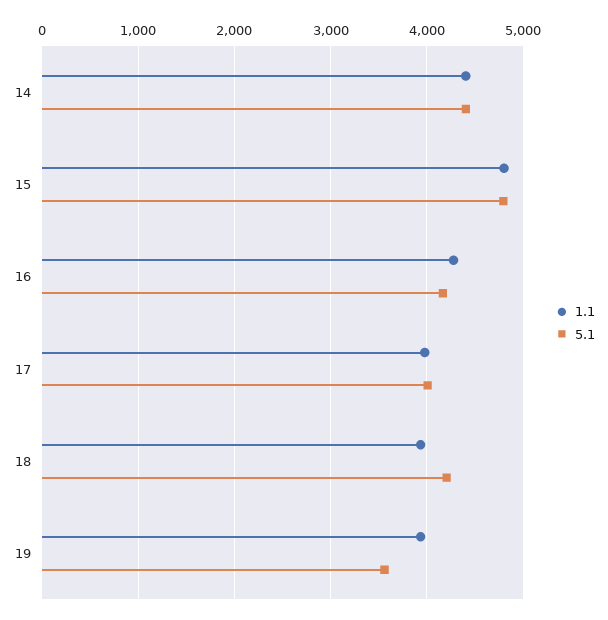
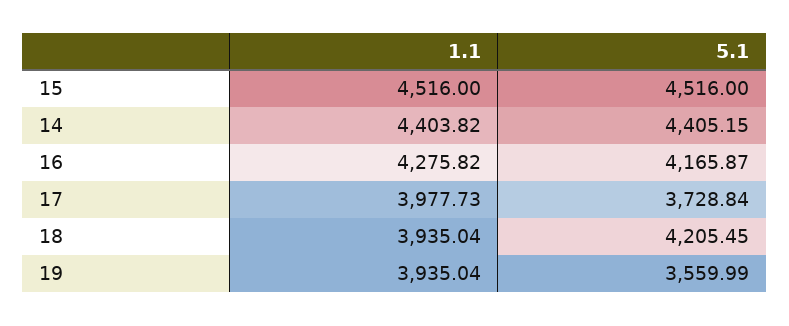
  {
    "1.1": {
      "14": 4403.82,
-     "15": 4800,
+     "15": 4516,
      "16": 4275.82,
      "17": 3977.73,
      "18": 3935.04,
      "19": 3935.04
    },
    "5.1": {
      "14": 4405.15,
-     "15": 4800,
+     "15": 4516,
      "16": 4165.87,
-     "17": 4000,
+     "17": 3728.84,
      "18": 4205.45,
      "19": 3559.99
    }
  }

